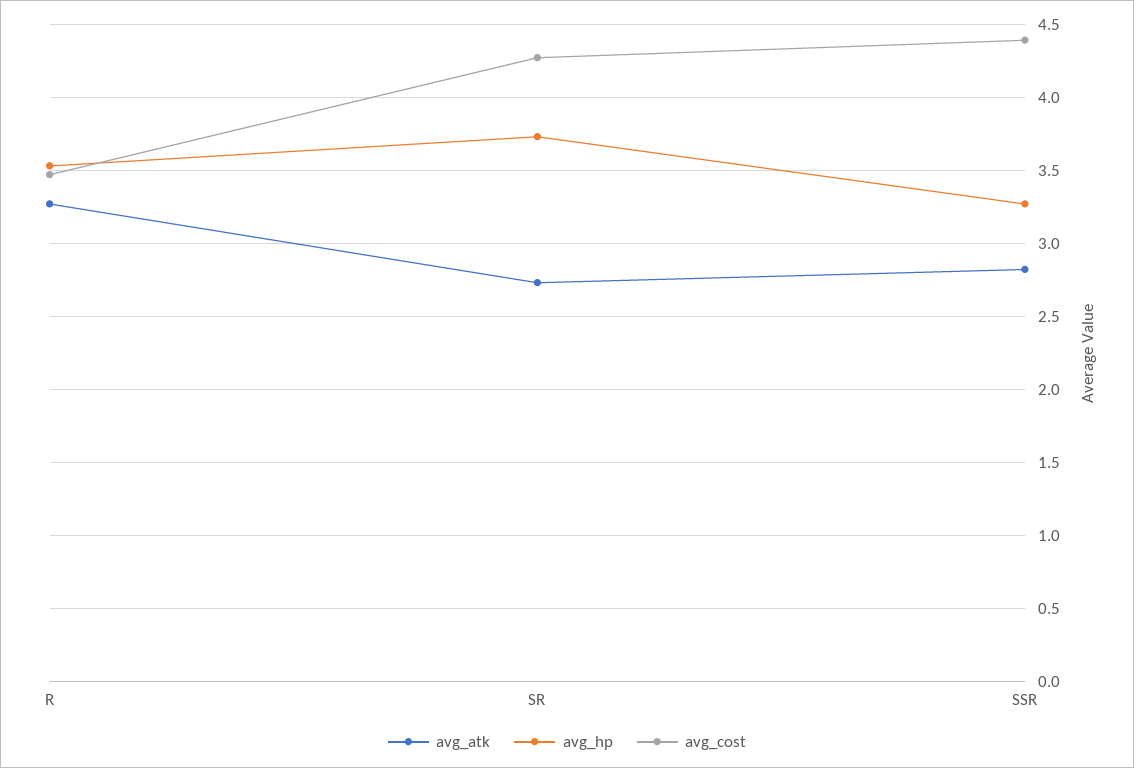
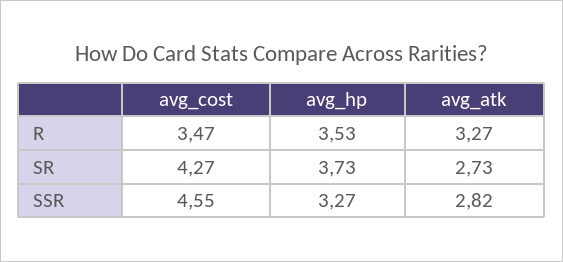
  {
    "avg_atk": {
      "R": 3.27,
      "SR": 2.73,
      "SSR": 2.82
    },
    "avg_hp": {
      "R": 3.53,
      "SR": 3.73,
      "SSR": 3.27
    },
    "avg_cost": {
      "R": 3.47,
      "SR": 4.27,
-     "SSR": 4.4
+     "SSR": 4.55
    }
  }

